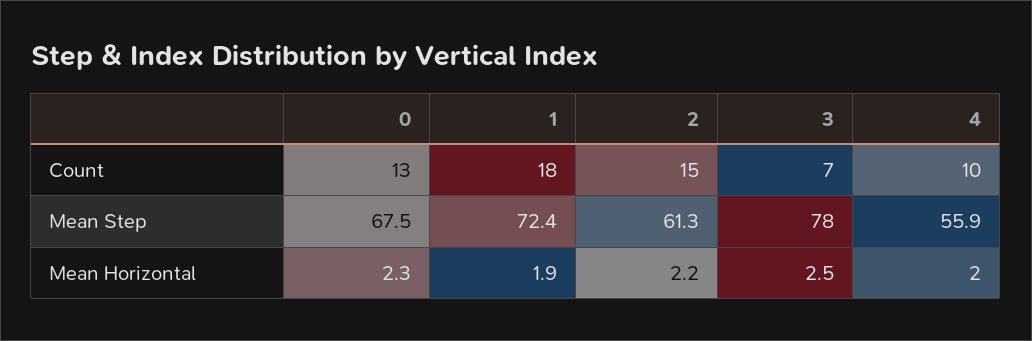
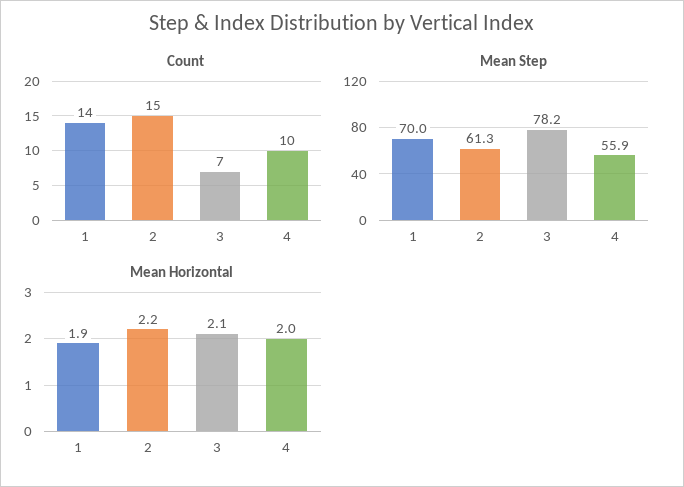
  {
    "Count": {
-     "0": 13,
-     "1": 18,
+     "1": 14,
      "2": 15,
      "3": 7,
      "4": 10
    },
    "Mean Step": {
-     "0": 67.5,
-     "1": 72.4,
+     "1": 70,
      "2": 61.3,
-     "3": 78,
+     "3": 78.2,
      "4": 55.9
    },
    "Mean Horizontal": {
-     "0": 2.3,
      "1": 1.9,
      "2": 2.2,
-     "3": 2.5,
+     "3": 2.1,
      "4": 2
    }
  }

